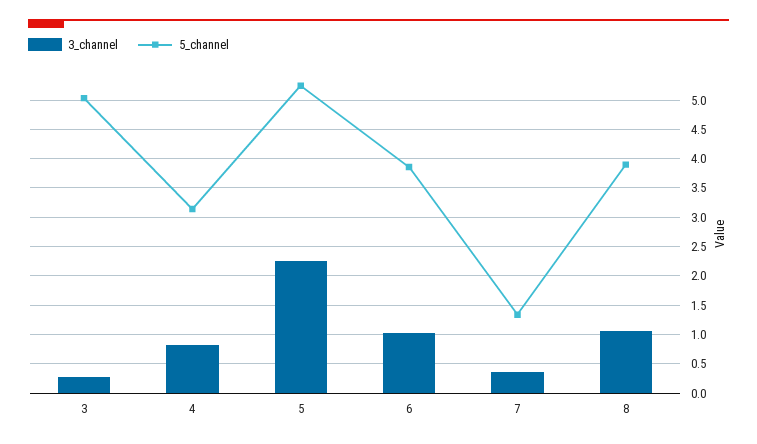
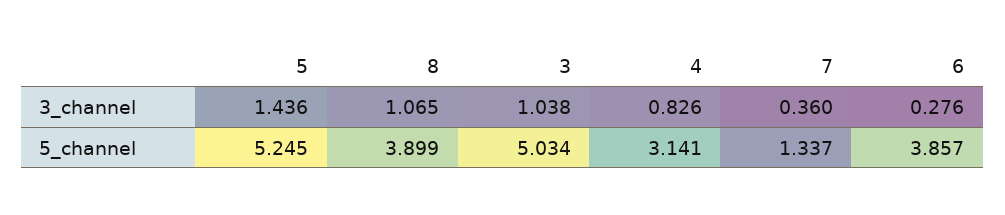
  {
    "3_channel": {
-     "3": 0.25,
+     "3": 1.038,
      "4": 0.826,
-     "5": 2.25,
+     "5": 1.436,
-     "6": 1,
+     "6": 0.276,
      "7": 0.36,
      "8": 1.065
    },
    "5_channel": {
      "3": 5.034,
      "4": 3.141,
      "5": 5.245,
      "6": 3.857,
      "7": 1.337,
      "8": 3.899
    }
  }

